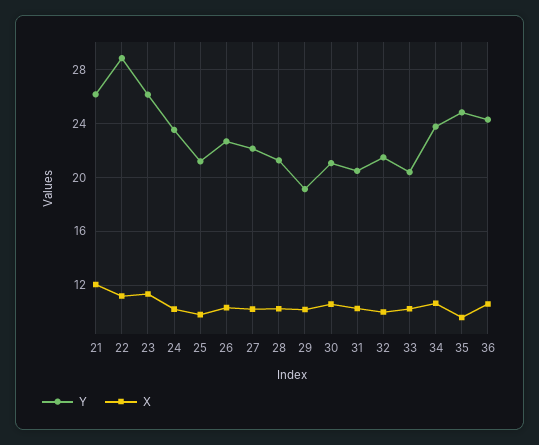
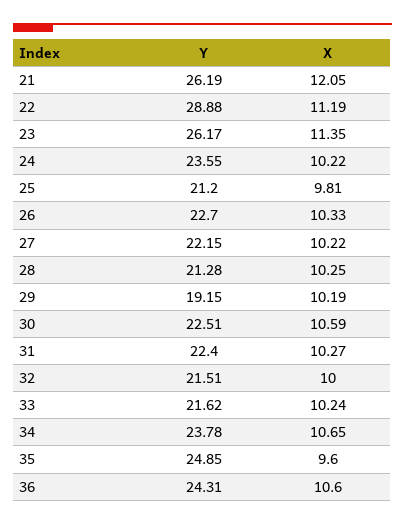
  {
    "Y": {
      "21": 26.19,
      "22": 28.88,
      "23": 26.17,
      "24": 23.55,
      "25": 21.2,
      "26": 22.7,
      "27": 22.15,
      "28": 21.28,
      "29": 19.15,
-     "30": 21,
+     "30": 22.51,
-     "31": 20.5,
+     "31": 22.4,
      "32": 21.51,
-     "33": 20.5,
+     "33": 21.62,
      "34": 23.78,
      "35": 24.85,
      "36": 24.31
    },
    "X": {
      "21": 12.05,
      "22": 11.19,
      "23": 11.35,
      "24": 10.22,
      "25": 9.81,
      "26": 10.33,
      "27": 10.22,
      "28": 10.25,
      "29": 10.19,
      "30": 10.59,
      "31": 10.27,
      "32": 10,
      "33": 10.24,
      "34": 10.65,
      "35": 9.6,
      "36": 10.6
    }
  }

